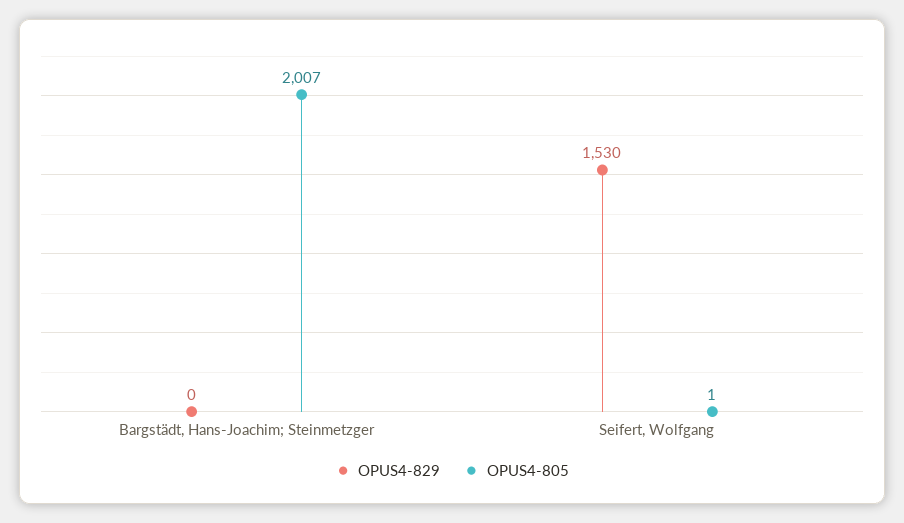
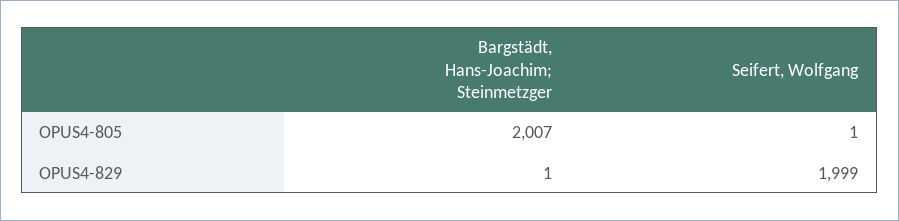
  {
    "OPUS4-829": {
-     "Bargstädt, Hans-Joachim; Steinmetzger": 0,
+     "Bargstädt, Hans-Joachim; Steinmetzger": 1,
-     "Seifert, Wolfgang": 1530
+     "Seifert, Wolfgang": 1999
    },
    "OPUS4-805": {
      "Bargstädt, Hans-Joachim; Steinmetzger": 2007,
      "Seifert, Wolfgang": 1
    }
  }

